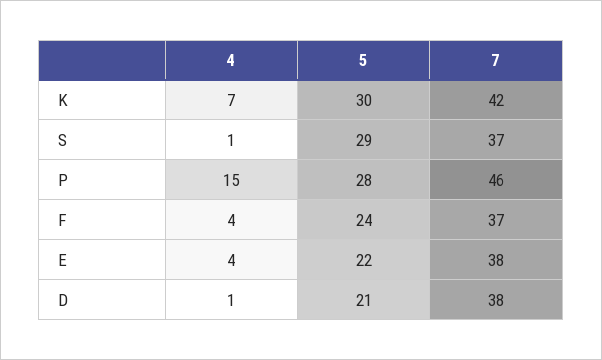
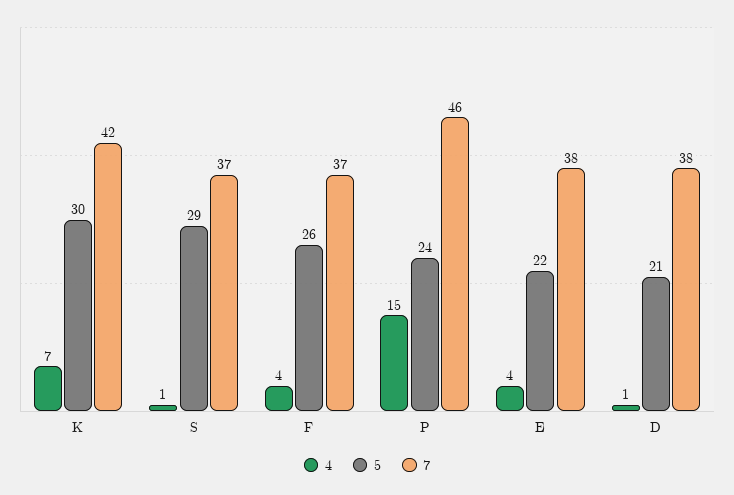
  {
    "4": {
      "K": 7,
      "S": 1,
      "P": 15,
      "F": 4,
      "E": 4,
      "D": 1
    },
    "5": {
      "K": 30,
      "S": 29,
-     "P": 28,
+     "P": 24,
-     "F": 24,
+     "F": 26,
      "E": 22,
      "D": 21
    },
    "7": {
      "K": 42,
      "S": 37,
      "P": 46,
      "F": 37,
      "E": 38,
      "D": 38
    }
  }

